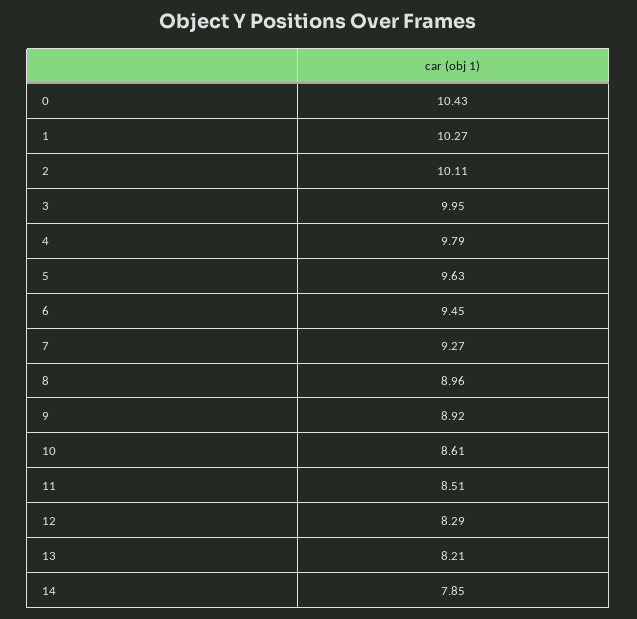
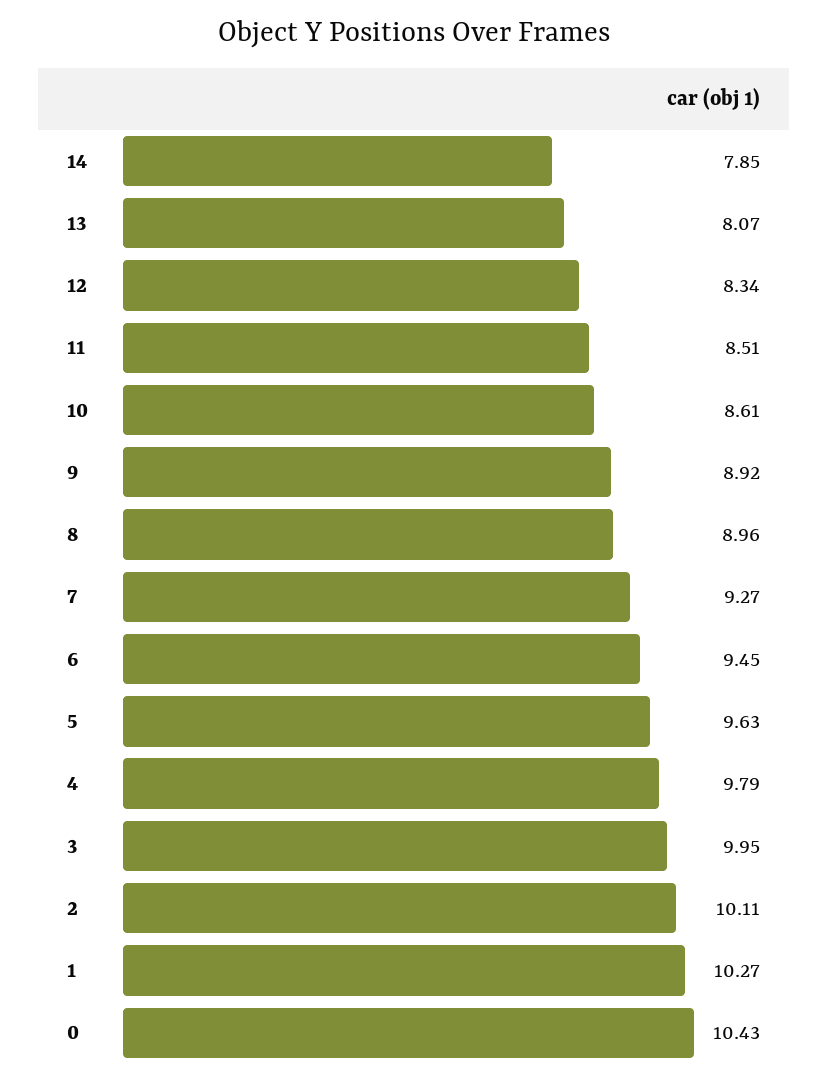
  {
    "0": 10.43,
    "1": 10.27,
    "2": 10.11,
    "3": 9.95,
    "4": 9.79,
    "5": 9.63,
    "6": 9.45,
    "7": 9.27,
    "8": 8.96,
    "9": 8.92,
    "10": 8.61,
    "11": 8.51,
-   "12": 8.29,
+   "12": 8.34,
-   "13": 8.21,
+   "13": 8.07,
    "14": 7.85
  }

